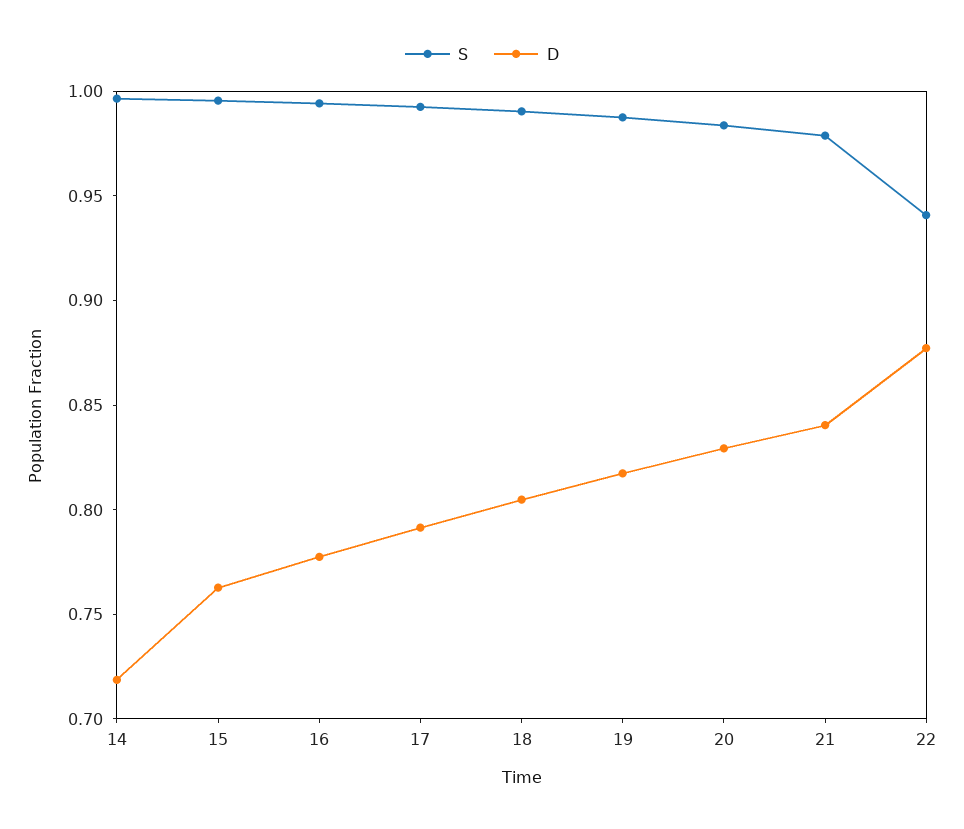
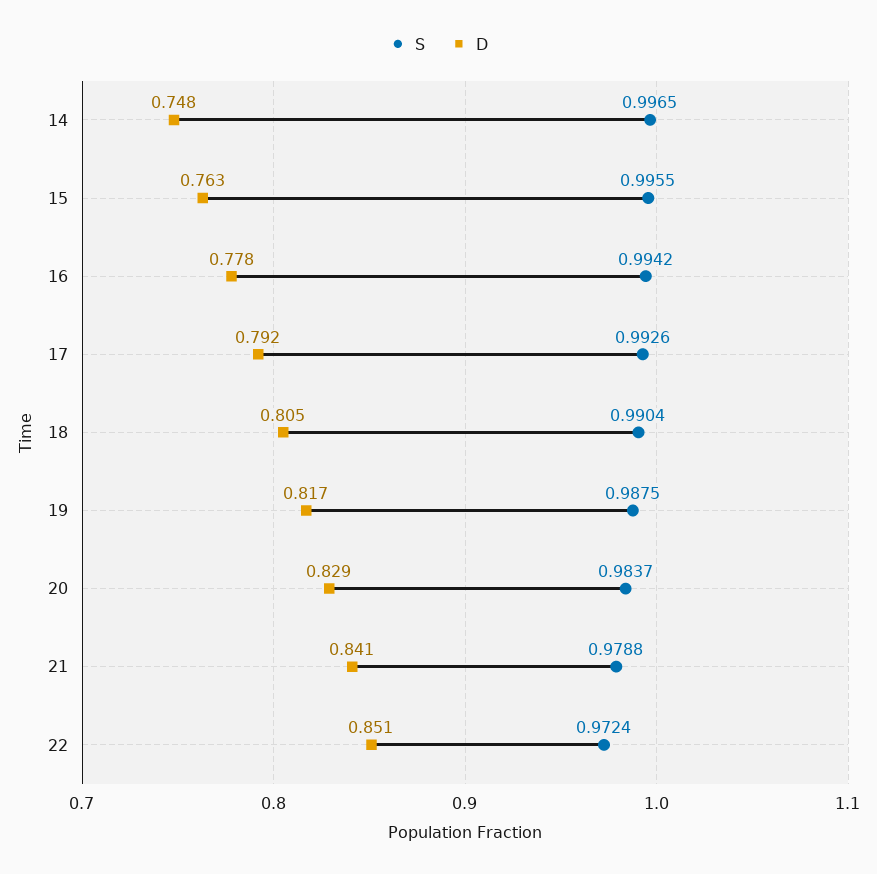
  {
    "S": {
      "14": 0.9965,
      "15": 0.9955,
      "16": 0.9942,
      "17": 0.9926,
      "18": 0.9904,
      "19": 0.9875,
      "20": 0.9837,
      "21": 0.9788,
-     "22": 0.94
+     "22": 0.9724
    },
    "D": {
-     "14": 0.72,
+     "14": 0.748,
      "15": 0.763,
      "16": 0.778,
      "17": 0.792,
      "18": 0.805,
      "19": 0.817,
      "20": 0.829,
      "21": 0.841,
-     "22": 0.88
+     "22": 0.851
    }
  }

